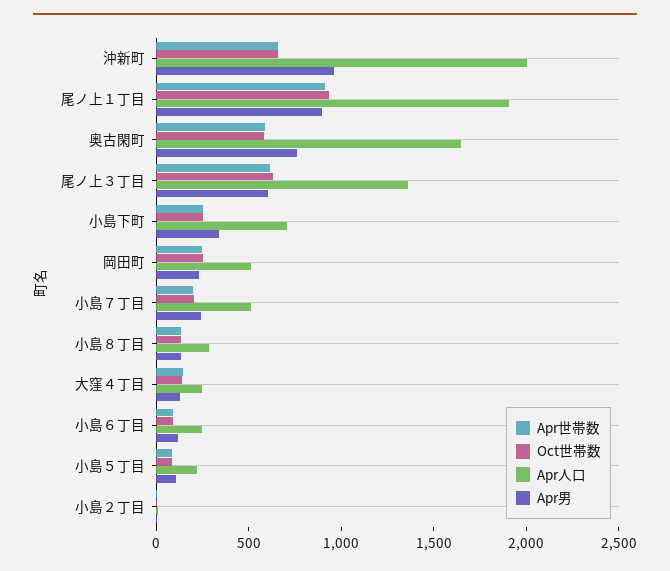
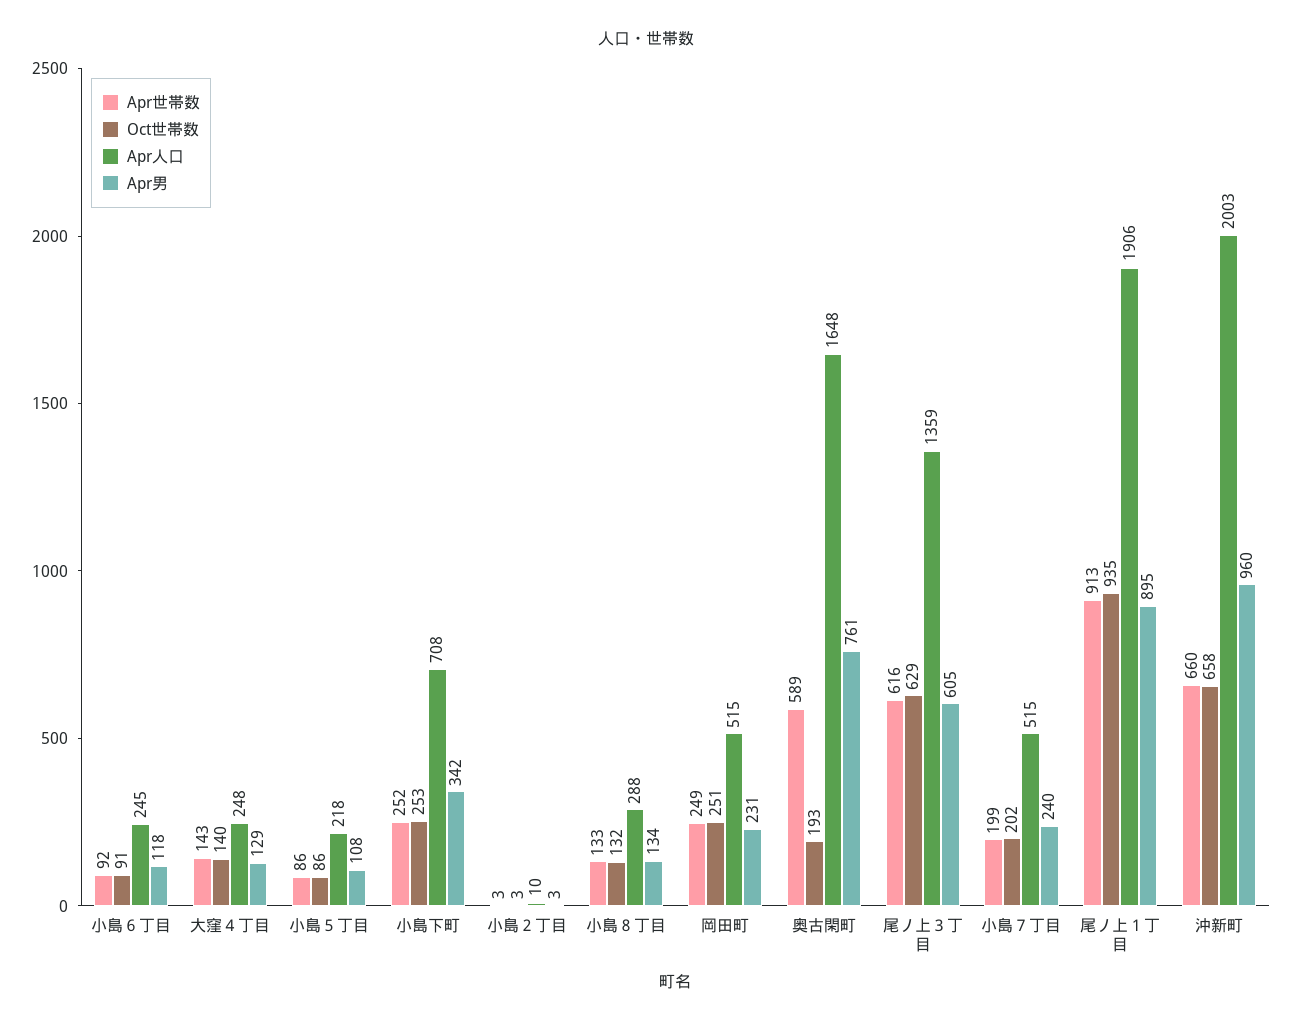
  {
    "Apr世帯数": {
      "沖新町": 660,
      "尾ノ上１丁目": 913,
      "奥古閑町": 589,
      "尾ノ上３丁目": 616,
      "小島下町": 252,
      "岡田町": 249,
      "小島７丁目": 199,
      "小島８丁目": 133,
      "大窪４丁目": 143,
      "小島６丁目": 92,
      "小島５丁目": 86,
      "小島２丁目": 3
    },
    "Oct世帯数": {
      "沖新町": 658,
      "尾ノ上１丁目": 935,
-     "奥古閑町": 600,
+     "奥古閑町": 193,
      "尾ノ上３丁目": 629,
      "小島下町": 253,
      "岡田町": 251,
      "小島７丁目": 202,
      "小島８丁目": 132,
      "大窪４丁目": 140,
      "小島６丁目": 91,
      "小島５丁目": 86,
      "小島２丁目": 3
    },
    "Apr人口": {
      "沖新町": 2003,
      "尾ノ上１丁目": 1906,
      "奥古閑町": 1648,
      "尾ノ上３丁目": 1359,
      "小島下町": 708,
      "岡田町": 515,
      "小島７丁目": 515,
      "小島８丁目": 288,
      "大窪４丁目": 248,
      "小島６丁目": 245,
      "小島５丁目": 218,
      "小島２丁目": 10
    },
    "Apr男": {
      "沖新町": 960,
      "尾ノ上１丁目": 895,
      "奥古閑町": 761,
      "尾ノ上３丁目": 605,
      "小島下町": 342,
      "岡田町": 231,
      "小島７丁目": 240,
      "小島８丁目": 134,
      "大窪４丁目": 129,
      "小島６丁目": 118,
      "小島５丁目": 108,
      "小島２丁目": 3
    }
  }

